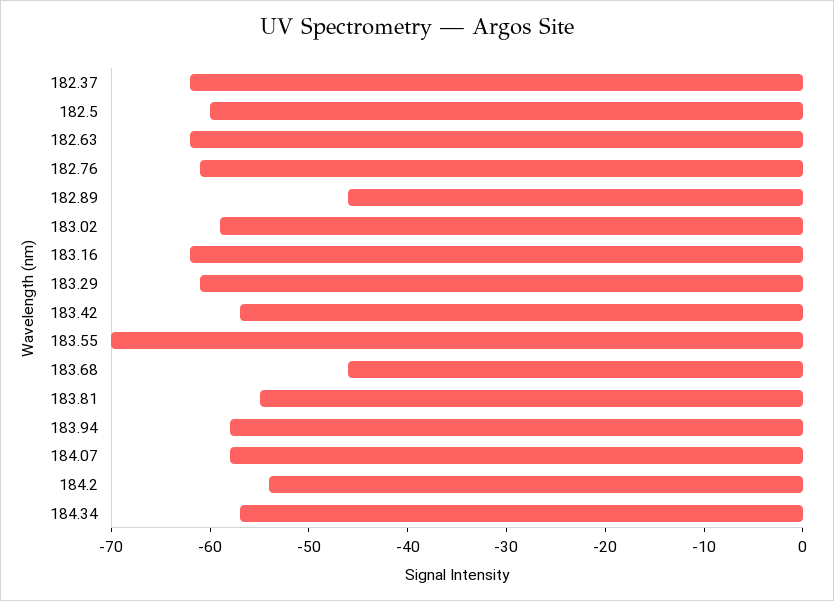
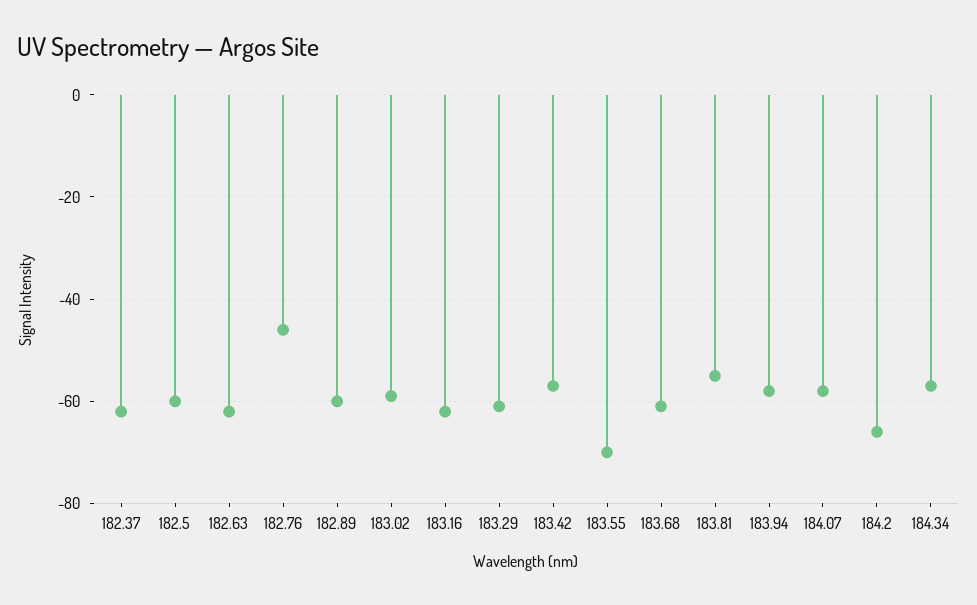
  {
    "182.37": -62,
    "182.5": -60,
    "182.63": -62,
-   "182.76": -61,
+   "182.76": -45,
-   "182.89": -46,
+   "182.89": -60,
    "183.02": -59,
    "183.16": -62,
    "183.29": -61,
    "183.42": -57,
    "183.55": -70,
-   "183.68": -46,
+   "183.68": -60,
    "183.81": -55,
    "183.94": -58,
    "184.07": -58,
-   "184.2": -54,
+   "184.2": -65,
    "184.34": -57
  }

